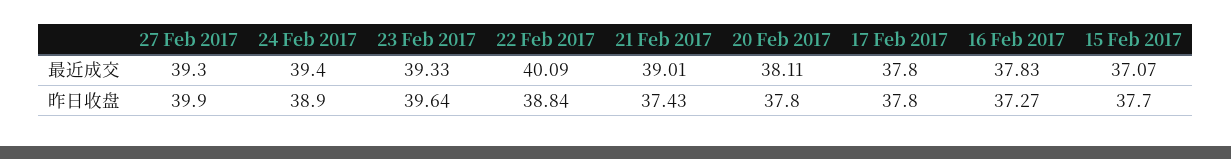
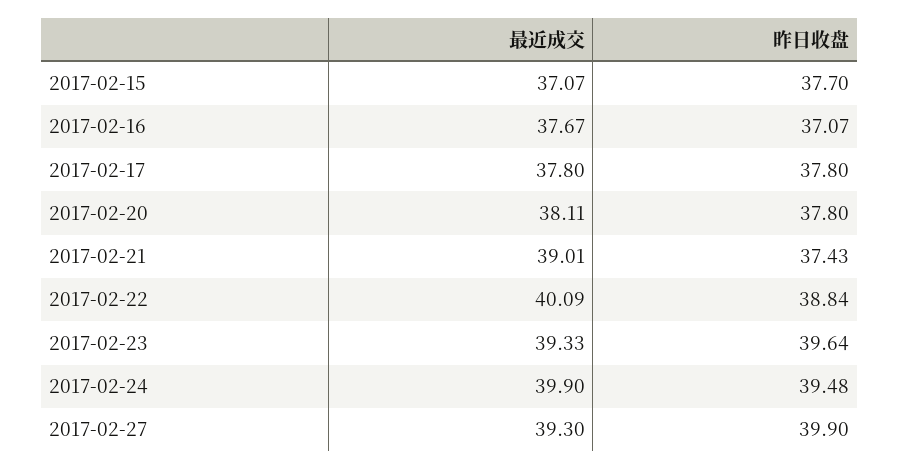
  {
    "27 Feb 2017": {
      "最近成交": 39.3,
      "昨日收盘": 39.9
    },
    "24 Feb 2017": {
-     "最近成交": 39.4,
+     "最近成交": 39.9,
-     "昨日收盘": 38.9
+     "昨日收盘": 39.48
    },
    "23 Feb 2017": {
      "最近成交": 39.33,
      "昨日收盘": 39.64
    },
    "22 Feb 2017": {
      "最近成交": 40.09,
      "昨日收盘": 38.84
    },
    "21 Feb 2017": {
      "最近成交": 39.01,
      "昨日收盘": 37.43
    },
    "20 Feb 2017": {
      "最近成交": 38.11,
      "昨日收盘": 37.8
    },
    "17 Feb 2017": {
      "最近成交": 37.8,
      "昨日收盘": 37.8
    },
    "16 Feb 2017": {
-     "最近成交": 37.83,
+     "最近成交": 37.67,
-     "昨日收盘": 37.27
+     "昨日收盘": 37.07
    },
    "15 Feb 2017": {
      "最近成交": 37.07,
      "昨日收盘": 37.7
    }
  }

